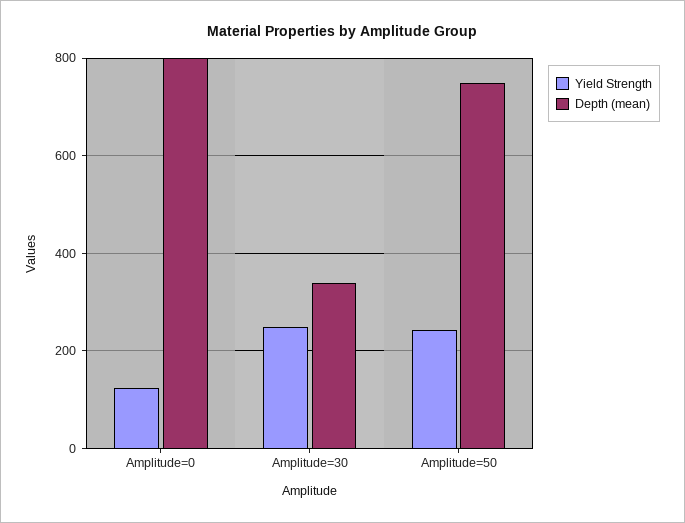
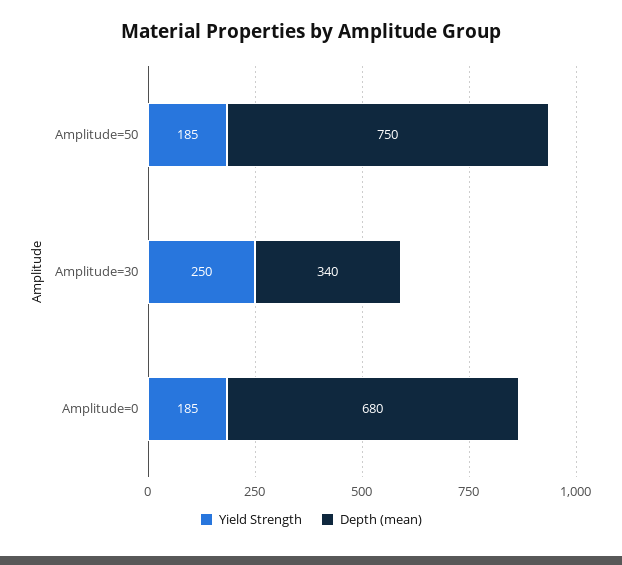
  {
    "Yield Strength": {
-     "Amplitude=0": 120,
+     "Amplitude=0": 185,
      "Amplitude=30": 250,
-     "Amplitude=50": 240
+     "Amplitude=50": 185
    },
    "Depth (mean)": {
-     "Amplitude=0": 800,
+     "Amplitude=0": 680,
      "Amplitude=30": 340,
      "Amplitude=50": 750
    }
  }

